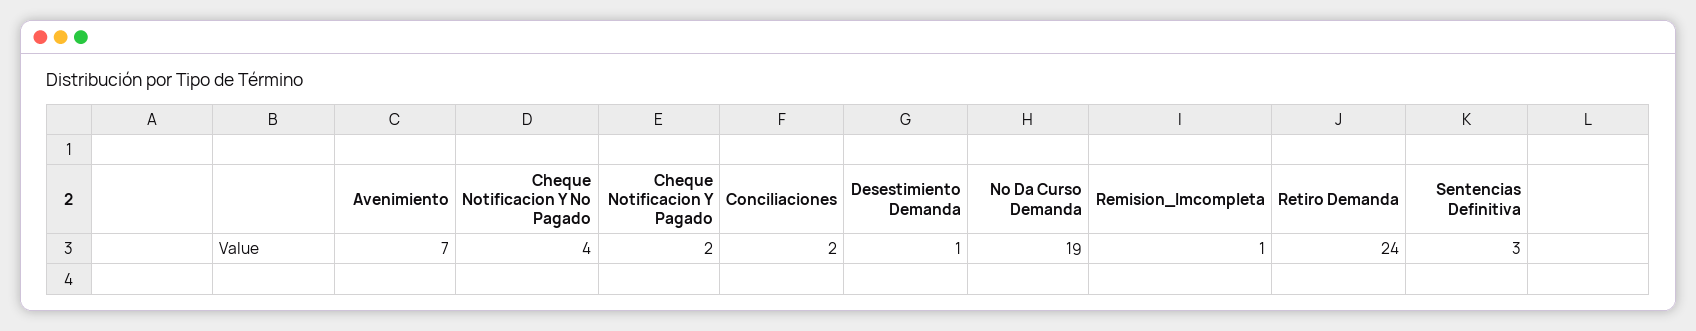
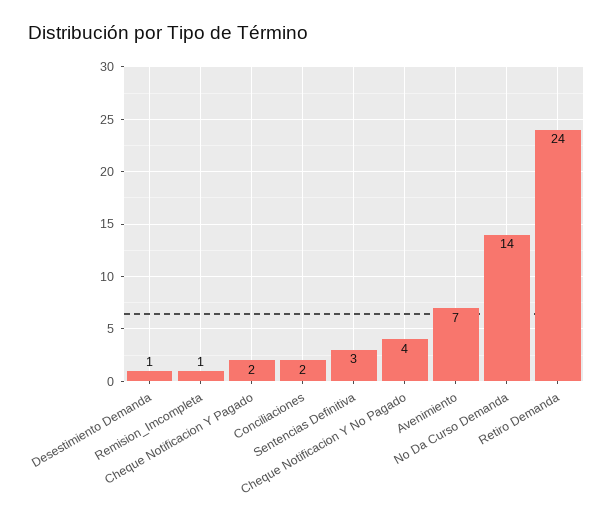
  {
    "Avenimiento": 7,
    "Cheque Notificacion Y No Pagado": 4,
    "Cheque Notificacion Y Pagado": 2,
    "Conciliaciones": 2,
    "Desestimiento Demanda": 1,
-   "No Da Curso Demanda": 19,
+   "No Da Curso Demanda": 14,
    "Remision_Imcompleta": 1,
    "Retiro Demanda": 24,
    "Sentencias Definitiva": 3
  }

